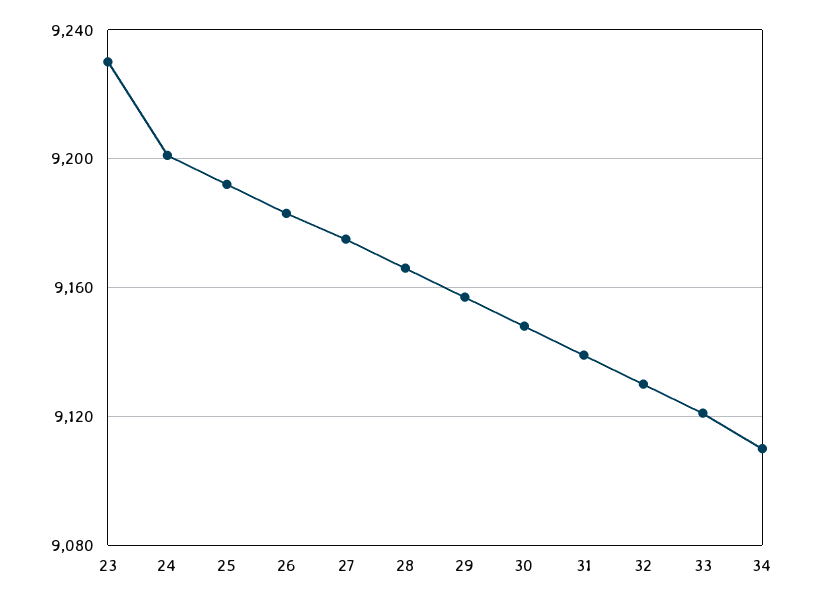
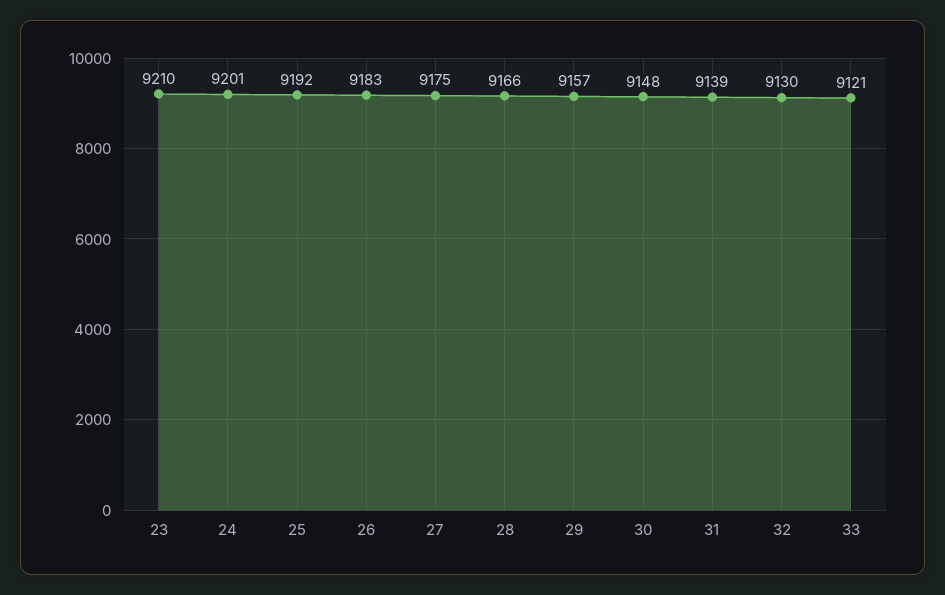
  {
-   "23": 9230,
+   "23": 9210,
    "24": 9201,
    "25": 9192,
    "26": 9183,
    "27": 9175,
    "28": 9166,
    "29": 9157,
    "30": 9148,
    "31": 9139,
    "32": 9130,
-   "33": 9121,
+   "33": 9121
-   "34": 9110
  }

